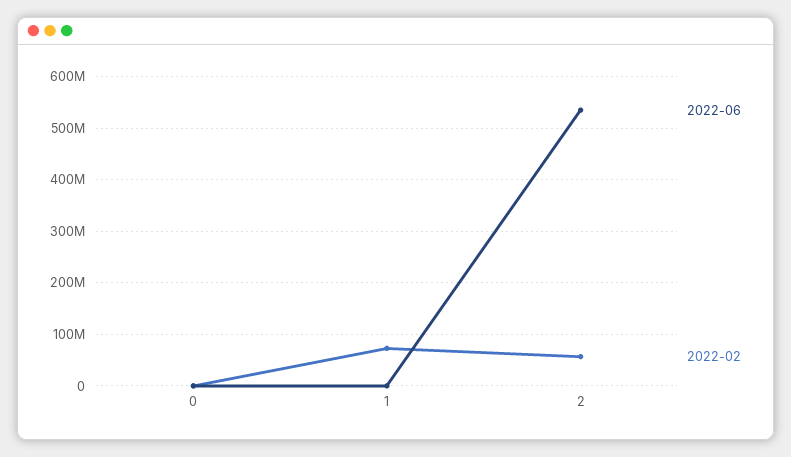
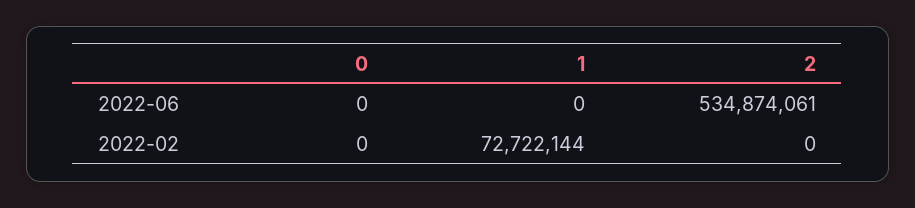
  {
    "2022-06": {
      "0": 0,
      "1": 0,
      "2": 534874061
    },
    "2022-02": {
      "0": 0,
      "1": 72722144,
-     "2": 60000000
+     "2": 0
    }
  }

